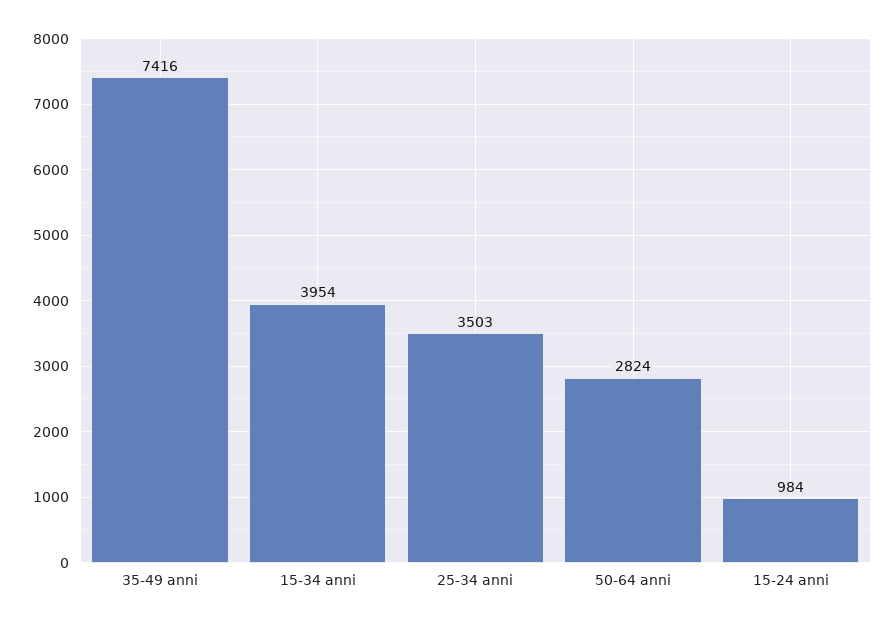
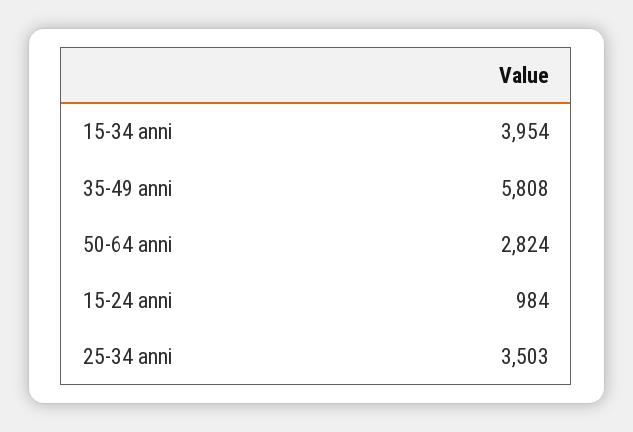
  {
-   "35-49 anni": 7416,
+   "35-49 anni": 5808,
    "15-34 anni": 3954,
    "25-34 anni": 3503,
    "50-64 anni": 2824,
    "15-24 anni": 984
  }

